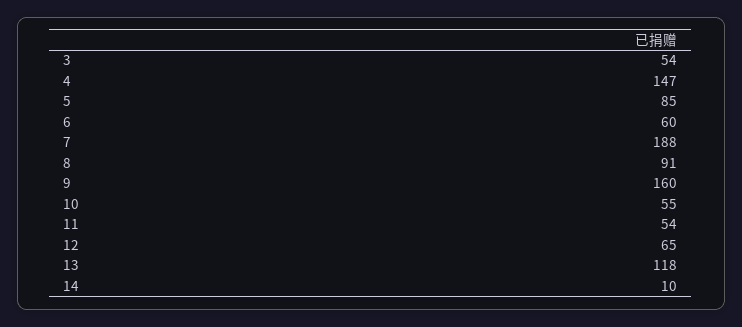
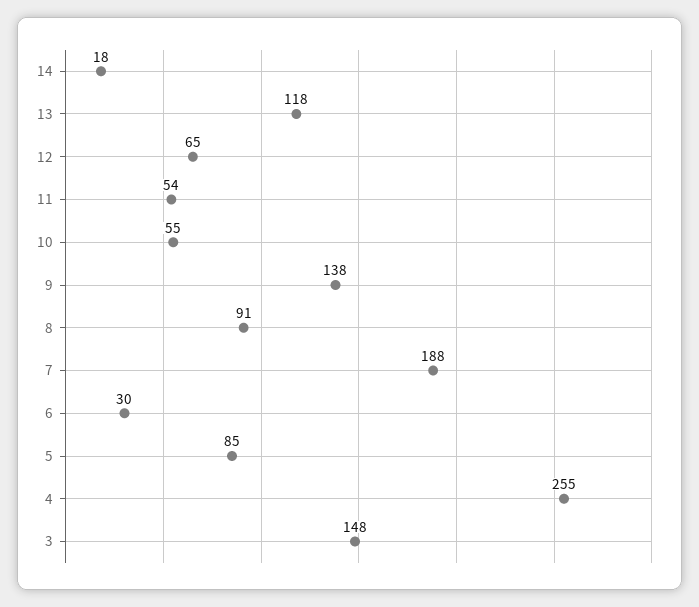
  {
-   "3": 54,
+   "3": 148,
-   "4": 147,
+   "4": 255,
    "5": 85,
-   "6": 60,
+   "6": 30,
    "7": 188,
    "8": 91,
-   "9": 160,
+   "9": 138,
    "10": 55,
    "11": 54,
    "12": 65,
    "13": 118,
-   "14": 10
+   "14": 18
  }

